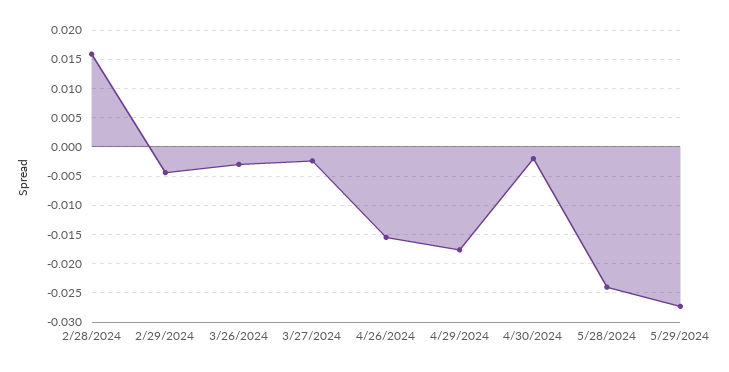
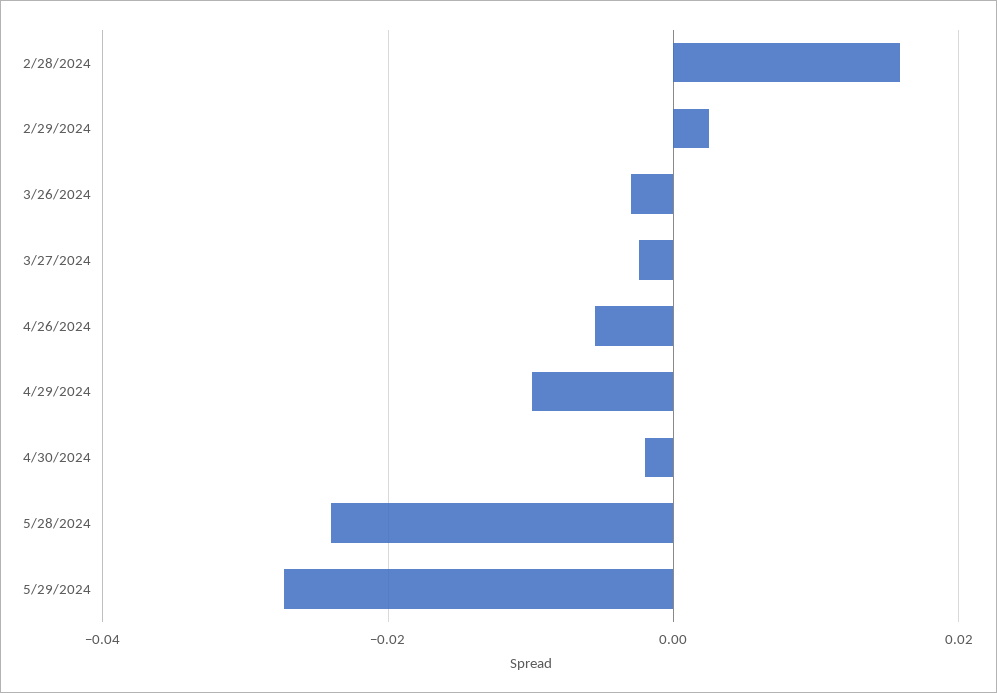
  {
    "2/28/2024": 0.016,
-   "2/29/2024": -0.005,
+   "2/29/2024": 0.002,
    "3/26/2024": -0.004,
    "3/27/2024": -0.002,
-   "4/26/2024": -0.015,
+   "4/26/2024": -0.006,
-   "4/29/2024": -0.0175,
+   "4/29/2024": -0.01,
    "4/30/2024": -0.002,
    "5/28/2024": -0.024,
    "5/29/2024": -0.028
  }

